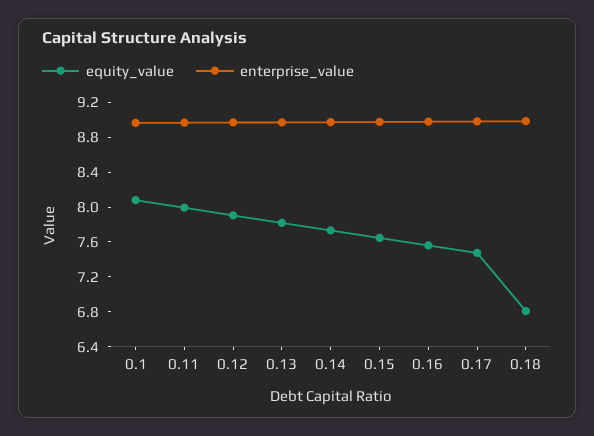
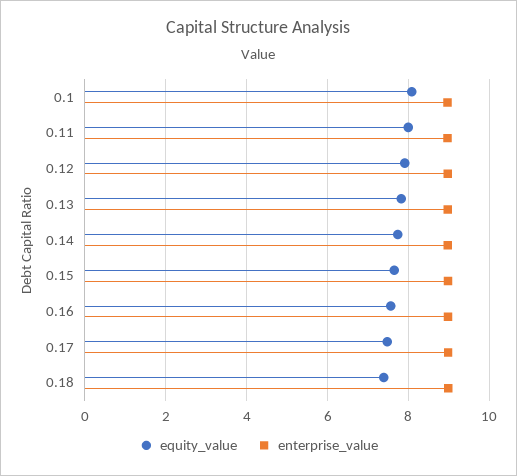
  {
    "equity_value": {
      "0.1": 8.1,
      "0.11": 8,
      "0.12": 7.9,
      "0.13": 7.8,
      "0.14": 7.7,
      "0.15": 7.6,
      "0.16": 7.6,
      "0.17": 7.5,
-     "0.18": 6.8
+     "0.18": 7.4
    },
    "enterprise_value": {
      "0.1": 9,
      "0.11": 9,
      "0.12": 9,
      "0.13": 9,
      "0.14": 9,
      "0.15": 9,
      "0.16": 9,
      "0.17": 9,
      "0.18": 9
    }
  }

